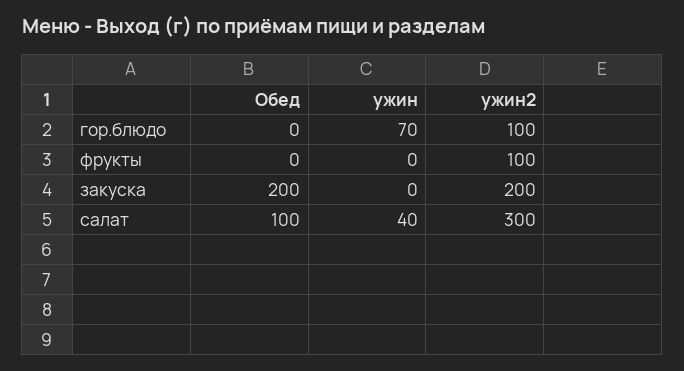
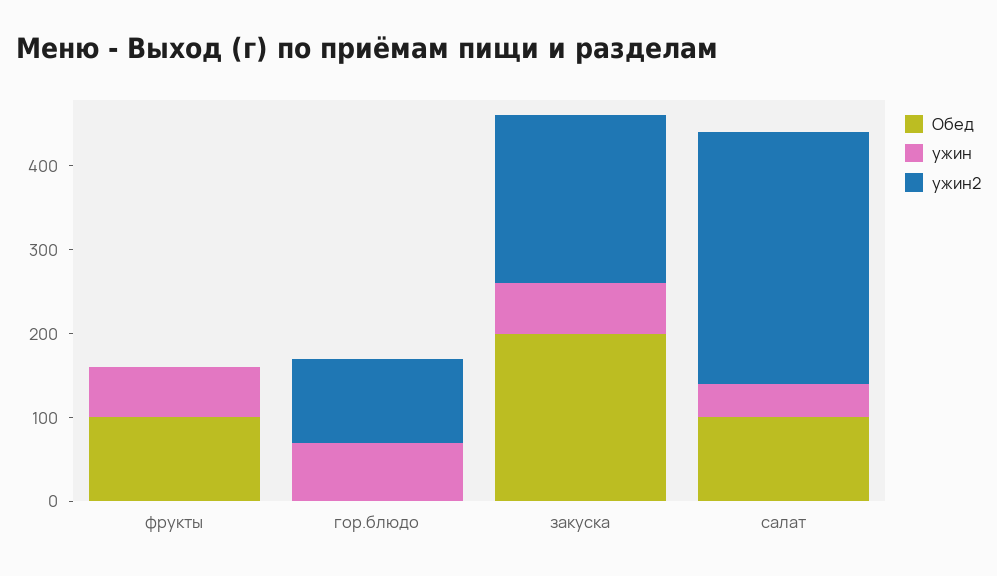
  {
    "Обед": {
      "гор.блюдо": 0,
-     "фрукты": 0,
+     "фрукты": 100,
      "закуска": 200,
      "салат": 100
    },
    "ужин": {
      "гор.блюдо": 70,
-     "фрукты": 0,
+     "фрукты": 60,
-     "закуска": 0,
+     "закуска": 60,
      "салат": 40
    },
    "ужин2": {
      "гор.блюдо": 100,
-     "фрукты": 100,
+     "фрукты": 0,
      "закуска": 200,
      "салат": 300
    }
  }

